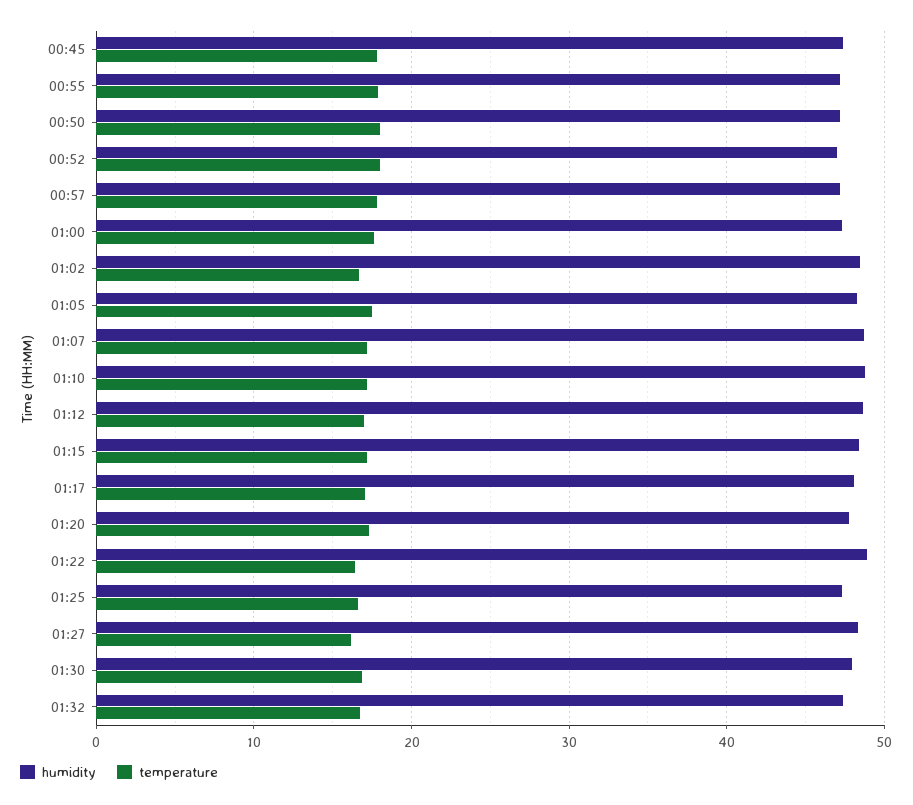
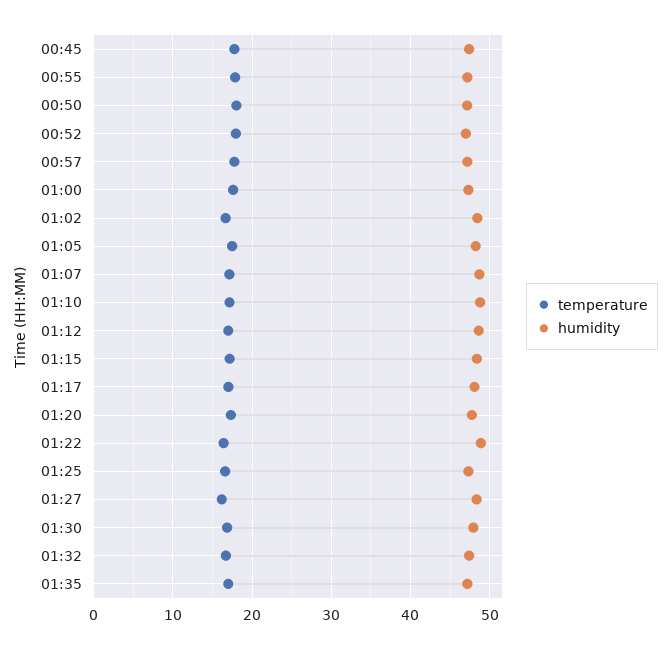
  {
    "humidity": {
      "00:45": 47,
      "00:55": 47,
      "00:50": 47,
      "00:52": 47,
      "00:57": 47,
      "01:00": 47,
      "01:02": 48,
      "01:05": 48,
      "01:07": 49,
      "01:10": 49,
      "01:12": 49,
      "01:15": 48,
      "01:17": 48,
      "01:20": 48,
      "01:22": 49,
      "01:25": 47,
      "01:27": 48,
      "01:30": 48,
-     "01:32": 47
+     "01:32": 47,
+     "01:35": 47
    },
    "temperature": {
      "00:45": 18,
      "00:55": 18,
      "00:50": 18,
      "00:52": 18,
      "00:57": 18,
      "01:00": 18,
      "01:02": 17,
      "01:05": 17,
      "01:07": 17,
      "01:10": 17,
      "01:12": 17,
      "01:15": 17,
      "01:17": 17,
      "01:20": 17,
      "01:22": 16,
      "01:25": 17,
      "01:27": 16,
      "01:30": 17,
-     "01:32": 17
+     "01:32": 17,
+     "01:35": 17
    }
  }

